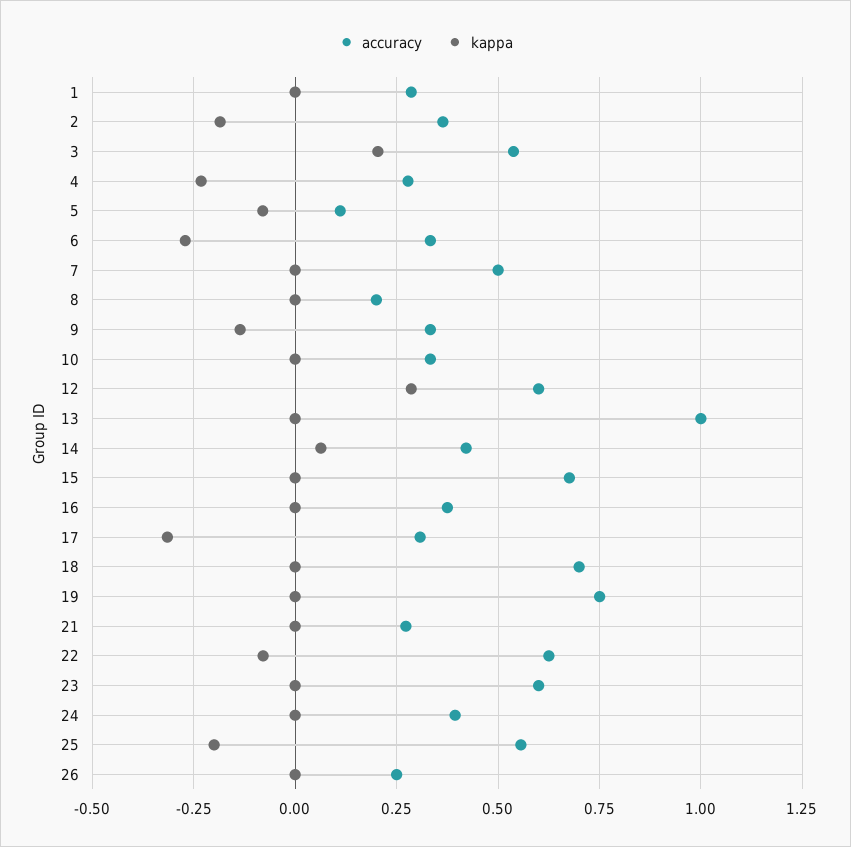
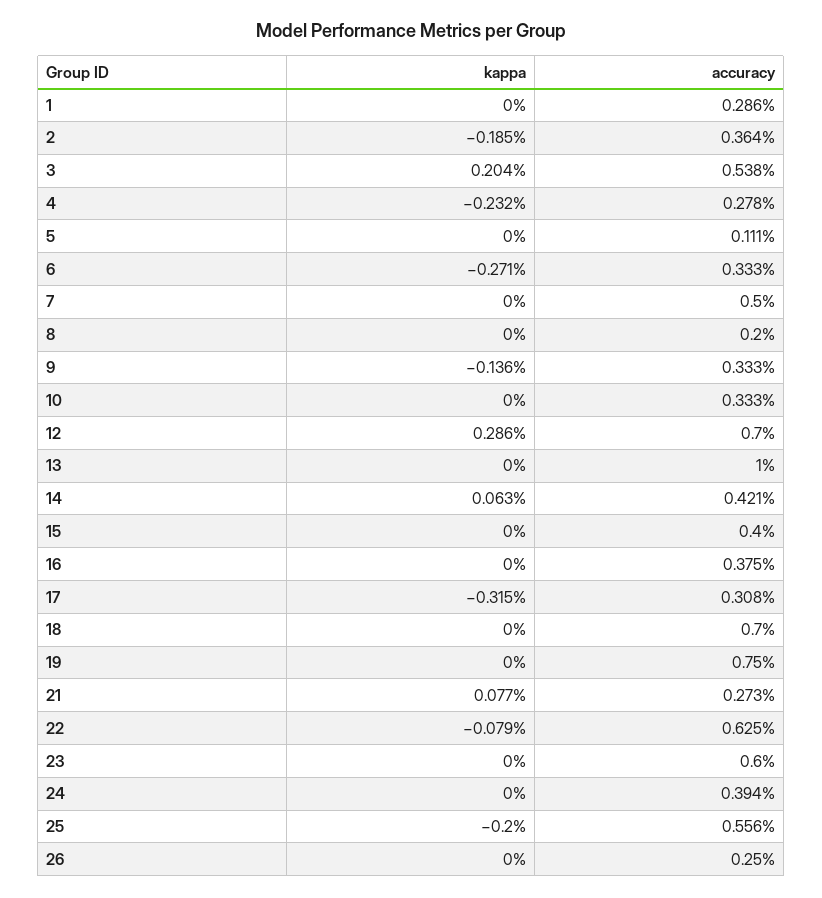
  {
    "accuracy": {
      "1": 0.286,
      "2": 0.364,
      "3": 0.538,
      "4": 0.278,
      "5": 0.111,
      "6": 0.333,
      "7": 0.5,
      "8": 0.2,
      "9": 0.333,
      "10": 0.333,
-     "12": 0.6,
+     "12": 0.7,
      "13": 1,
      "14": 0.421,
-     "15": 0.675,
+     "15": 0.4,
      "16": 0.375,
      "17": 0.308,
      "18": 0.7,
      "19": 0.75,
      "21": 0.273,
      "22": 0.625,
      "23": 0.6,
      "24": 0.394,
      "25": 0.556,
      "26": 0.25
    },
    "kappa": {
      "1": 0,
      "2": -0.185,
      "3": 0.204,
      "4": -0.232,
-     "5": -0.075,
+     "5": 0,
      "6": -0.271,
      "7": 0,
      "8": 0,
      "9": -0.136,
      "10": 0,
      "12": 0.286,
      "13": 0,
      "14": 0.063,
      "15": 0,
      "16": 0,
      "17": -0.315,
      "18": 0,
      "19": 0,
-     "21": 0,
+     "21": 0.077,
      "22": -0.079,
      "23": 0,
      "24": 0,
      "25": -0.2,
      "26": 0
    }
  }

